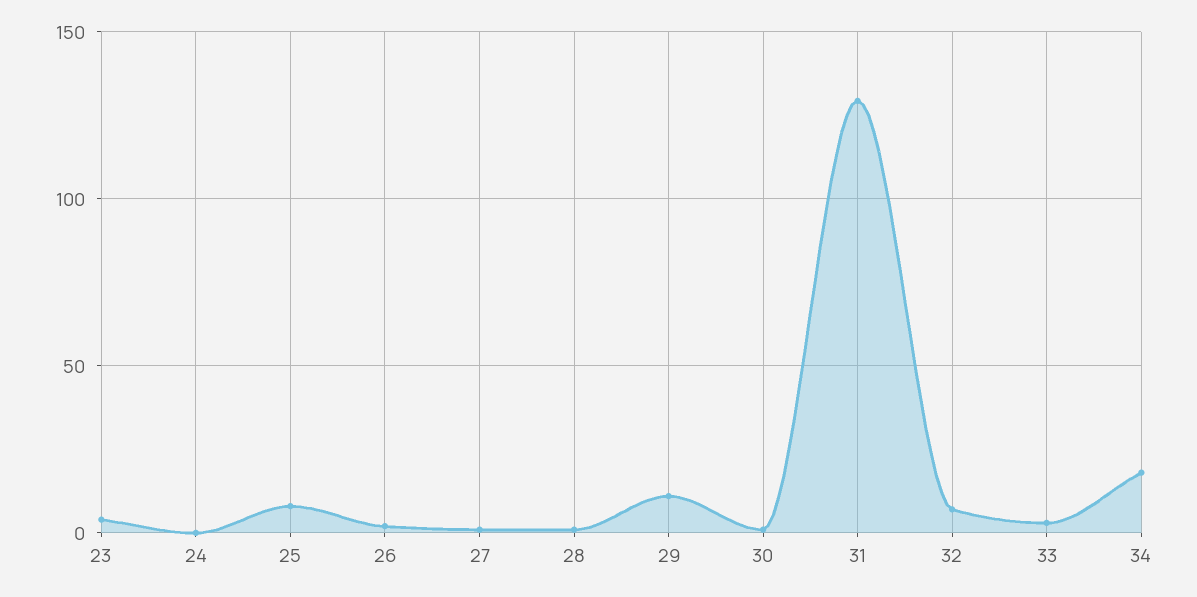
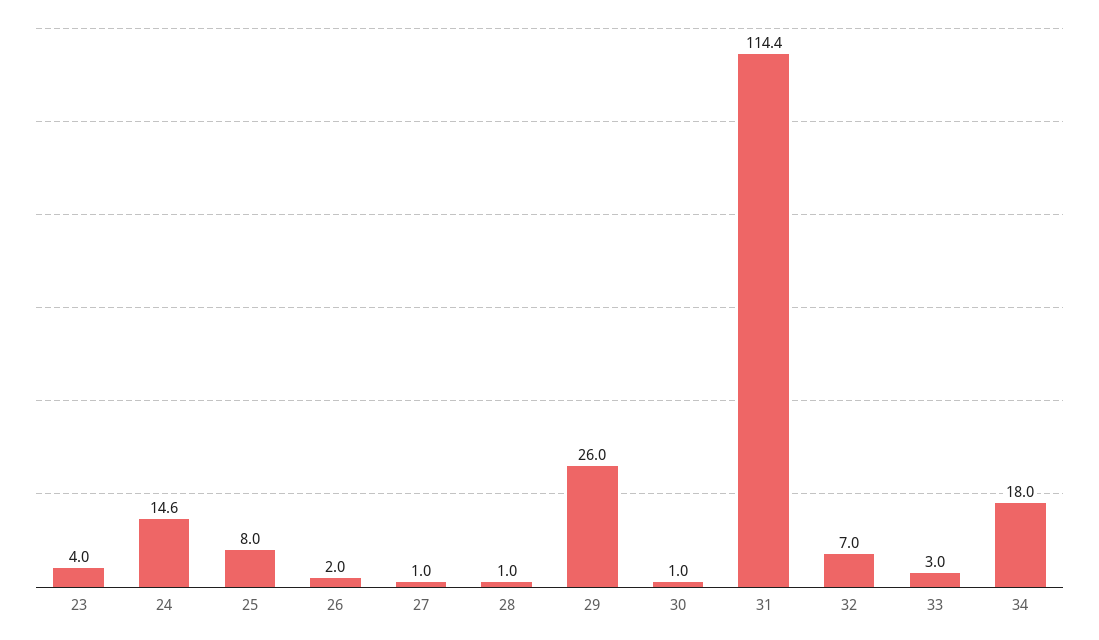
  {
    "23": 4,
-   "24": 0,
+   "24": 14.6,
    "25": 8,
    "26": 2,
    "27": 1,
    "28": 1,
-   "29": 10,
+   "29": 26,
    "30": 1,
-   "31": 130,
+   "31": 114.4,
    "32": 7,
    "33": 3,
    "34": 18
  }

